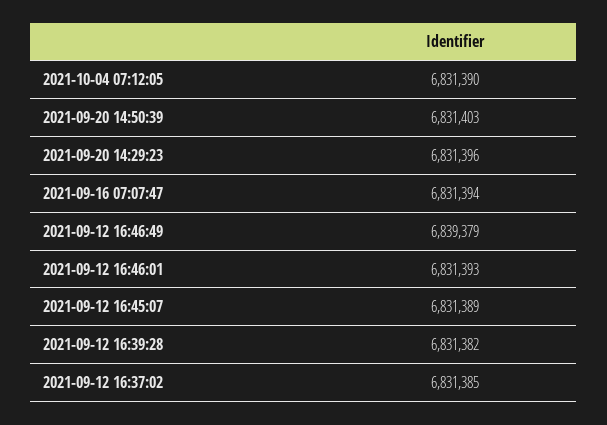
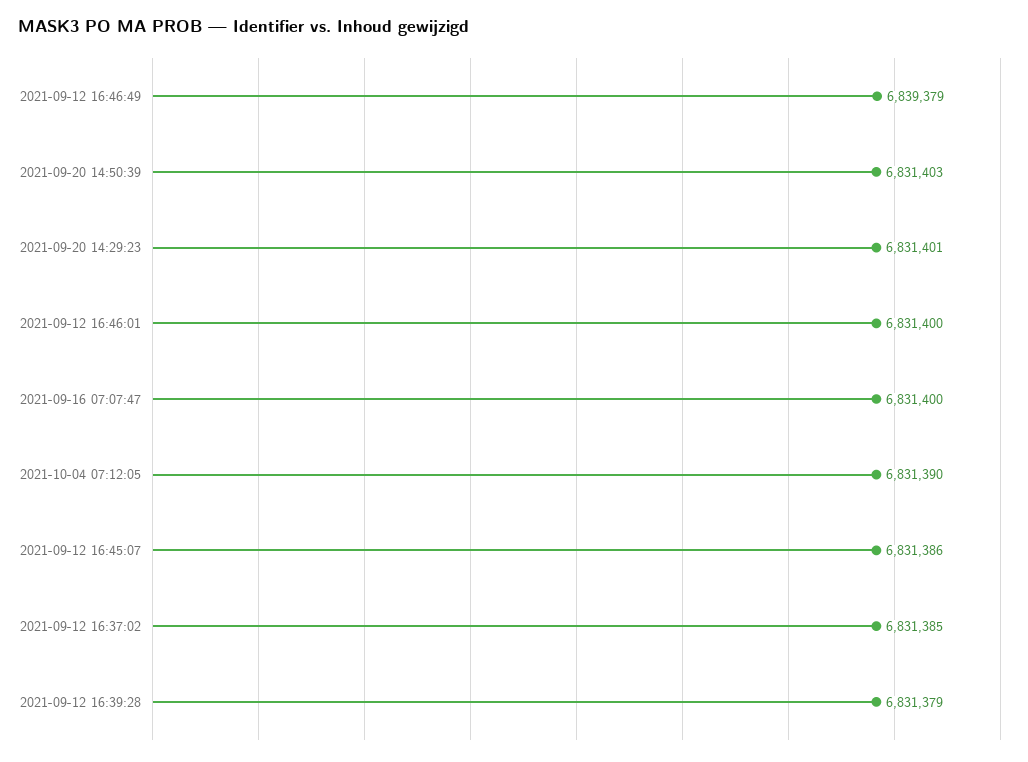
  {
    "2021-10-04 07:12:05": 6831390,
    "2021-09-20 14:50:39": 6831403,
-   "2021-09-20 14:29:23": 6831396,
+   "2021-09-20 14:29:23": 6831401,
-   "2021-09-16 07:07:47": 6831394,
+   "2021-09-16 07:07:47": 6831400,
    "2021-09-12 16:46:49": 6839379,
-   "2021-09-12 16:46:01": 6831393,
+   "2021-09-12 16:46:01": 6831400,
-   "2021-09-12 16:45:07": 6831389,
+   "2021-09-12 16:45:07": 6831386,
-   "2021-09-12 16:39:28": 6831382,
+   "2021-09-12 16:39:28": 6831379,
    "2021-09-12 16:37:02": 6831385
  }

